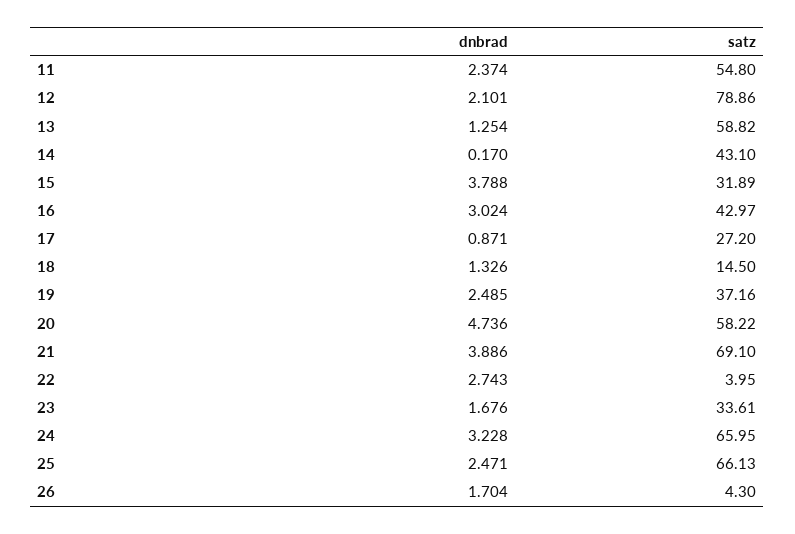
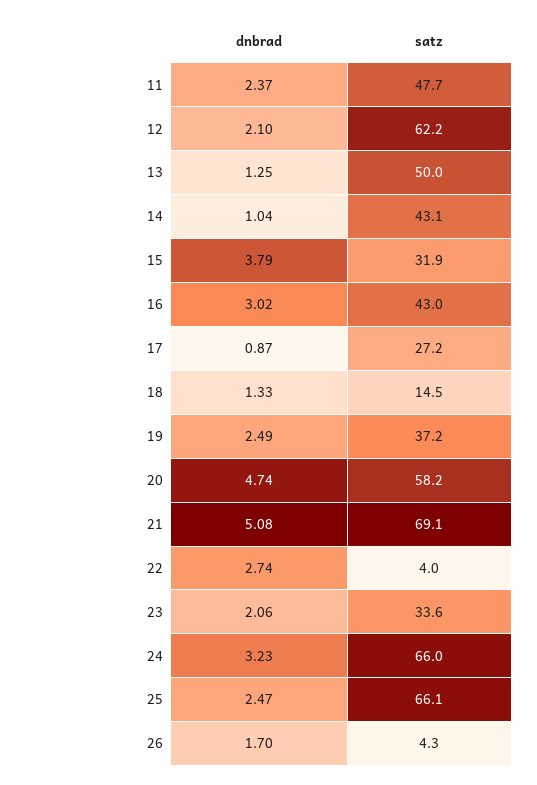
  {
    "dnbrad": {
      "11": 2.374,
      "12": 2.101,
      "13": 1.254,
-     "14": 0.17,
+     "14": 1.04,
      "15": 3.788,
      "16": 3.024,
      "17": 0.871,
      "18": 1.326,
      "19": 2.485,
      "20": 4.736,
-     "21": 3.886,
+     "21": 5.08,
      "22": 2.743,
-     "23": 1.676,
+     "23": 2.06,
      "24": 3.228,
      "25": 2.471,
      "26": 1.704
    },
    "satz": {
-     "11": 54.8,
+     "11": 47.7,
-     "12": 78.86,
+     "12": 62.2,
-     "13": 58.82,
+     "13": 50,
      "14": 43.1,
      "15": 31.89,
      "16": 42.97,
      "17": 27.2,
      "18": 14.5,
      "19": 37.16,
      "20": 58.22,
      "21": 69.1,
      "22": 3.95,
      "23": 33.61,
      "24": 65.95,
      "25": 66.13,
      "26": 4.3
    }
  }

